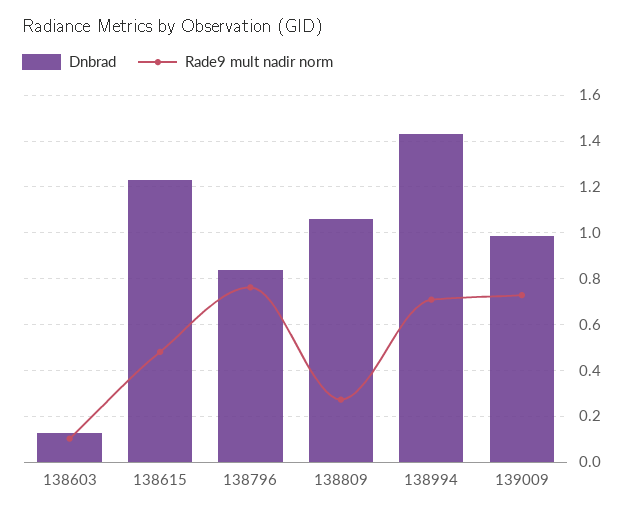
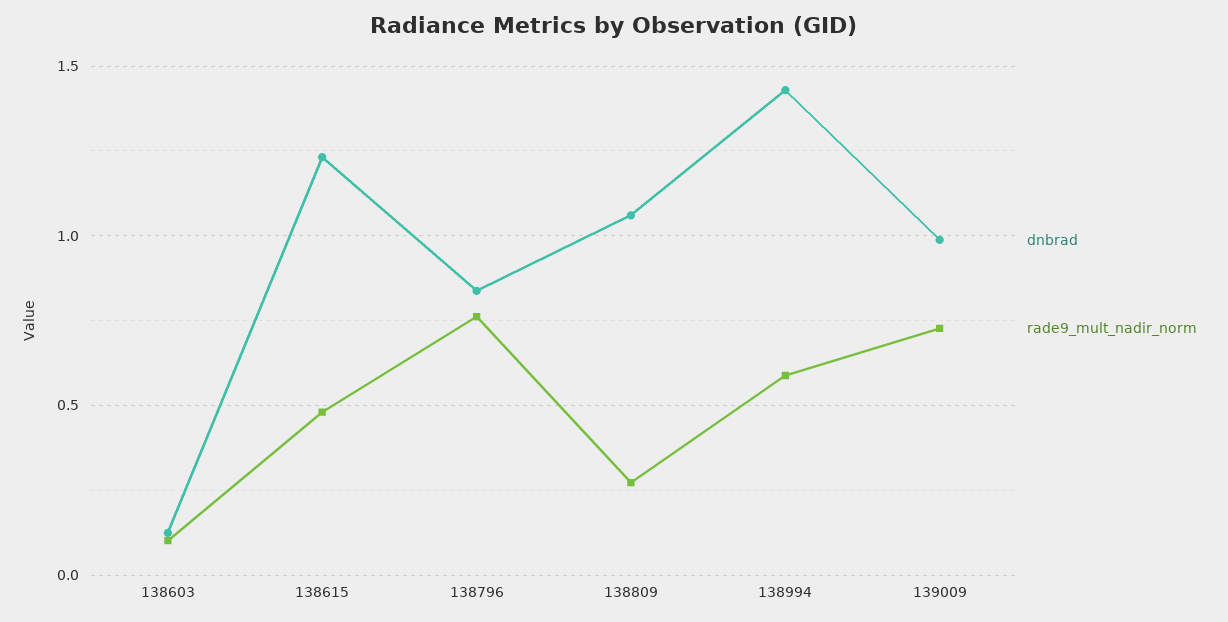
  {
    "Dnbrad": {
      "138603": 0.15,
      "138615": 1.25,
      "138796": 0.85,
      "138809": 1.05,
      "138994": 1.45,
      "139009": 1
    },
    "Rade9 mult nadir norm": {
      "138603": 0.1,
      "138615": 0.5,
      "138796": 0.75,
      "138809": 0.25,
-     "138994": 0.7,
+     "138994": 0.6,
      "139009": 0.75
    }
  }

